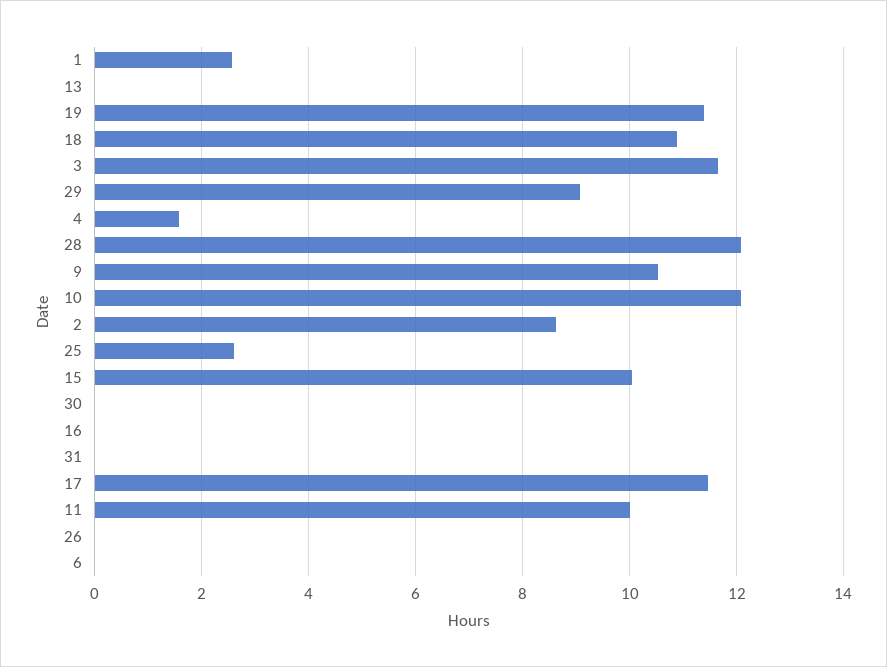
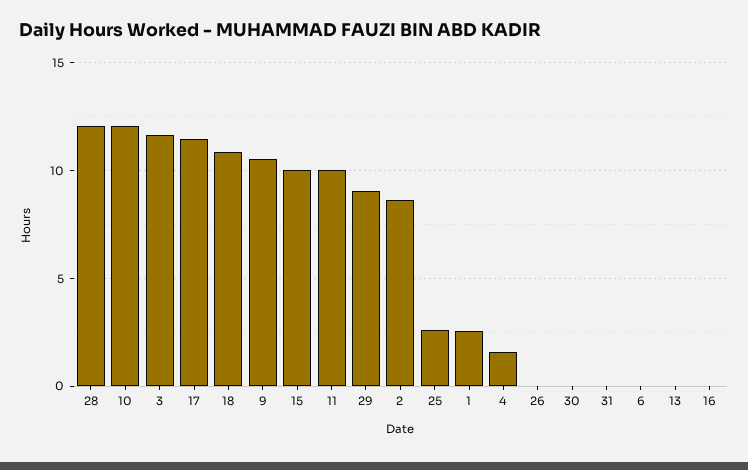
  {
    "1": 2.6,
    "13": 0,
-   "19": 11.4,
    "18": 10.8,
    "3": 11.6,
    "29": 9,
    "4": 1.6,
    "28": 12,
    "9": 10.6,
    "10": 12,
    "2": 8.6,
    "25": 2.6,
    "15": 10,
    "30": 0,
    "16": 0,
    "31": 0,
    "17": 11.4,
    "11": 10,
    "26": 0,
    "6": 0
  }

